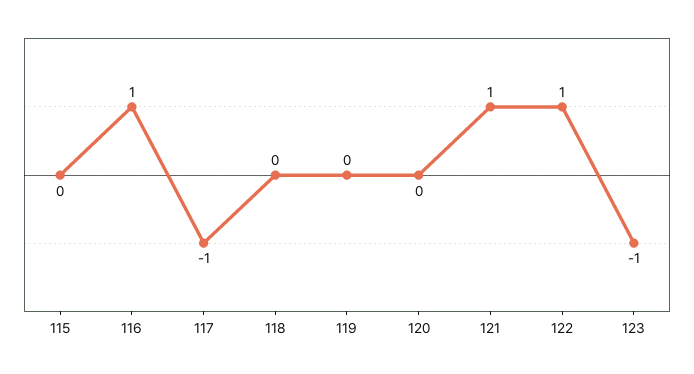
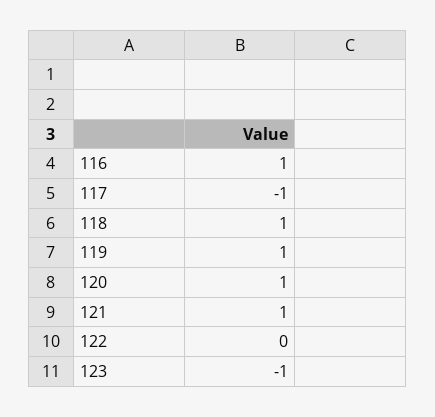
  {
-   "115": 0,
    "116": 1,
    "117": -1,
-   "118": 0,
+   "118": 1,
-   "119": 0,
+   "119": 1,
-   "120": 0,
+   "120": 1,
    "121": 1,
-   "122": 1,
+   "122": 0,
    "123": -1
  }

